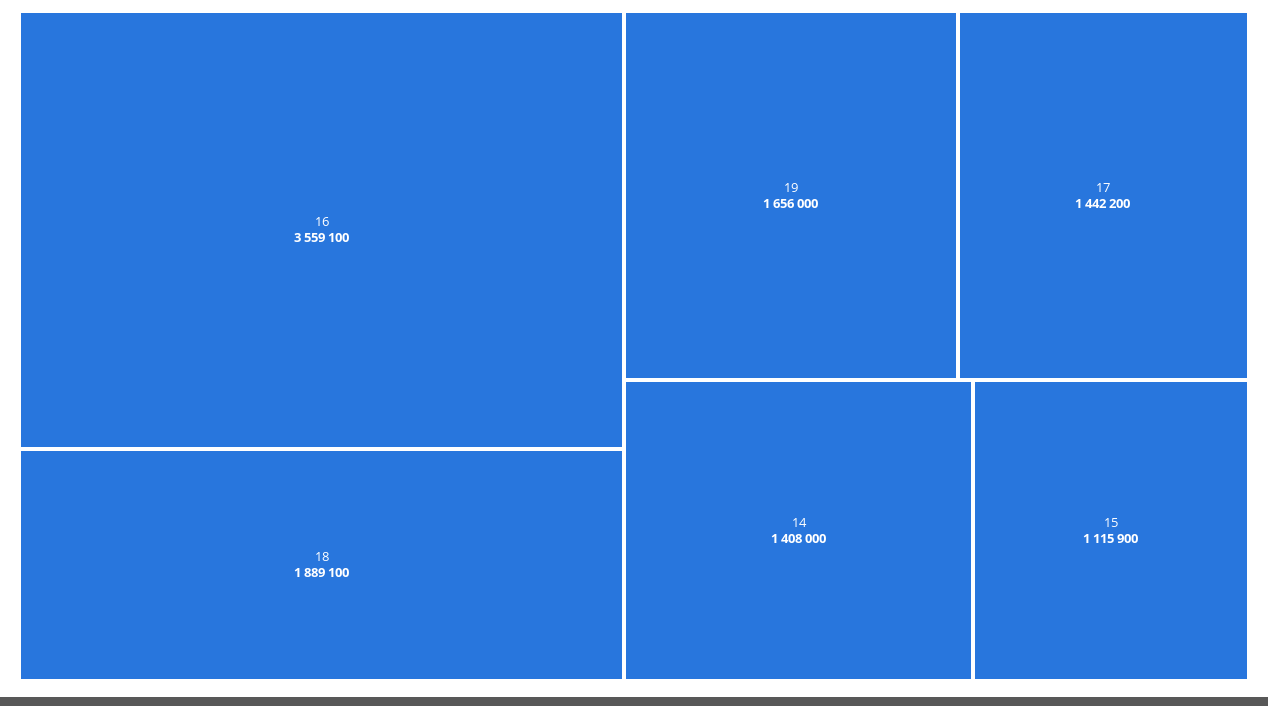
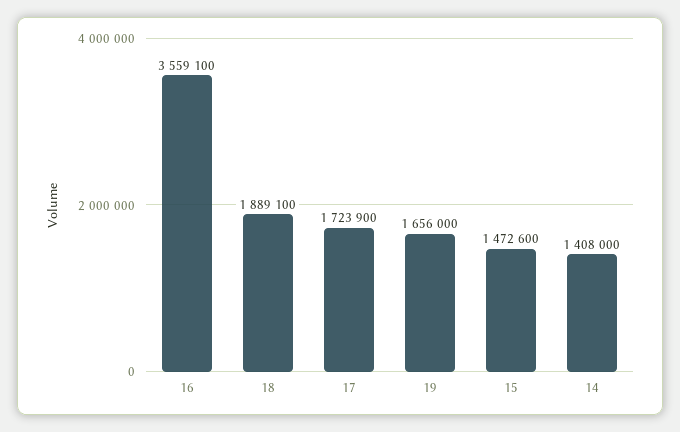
  {
    "16": 3559100,
    "18": 1889100,
    "19": 1656000,
-   "17": 1442200,
+   "17": 1723900,
    "14": 1408000,
-   "15": 1115900
+   "15": 1472600
  }

